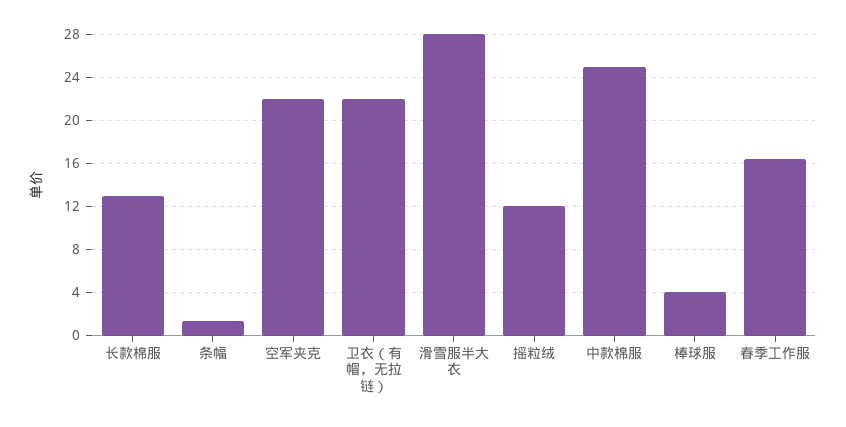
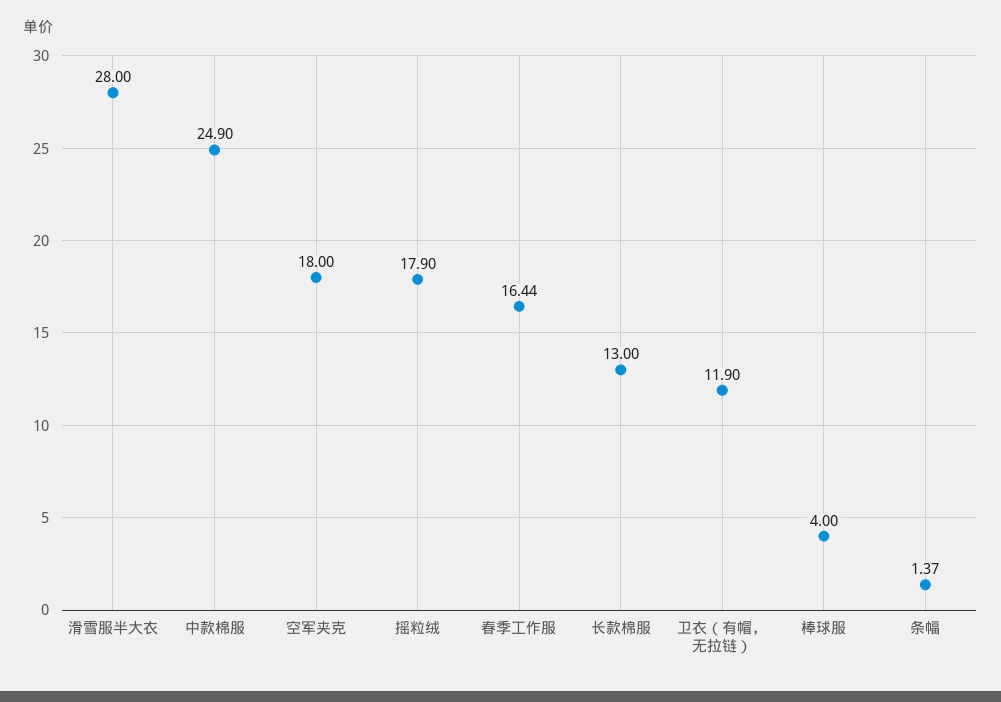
  {
    "长款棉服": 13,
    "条幅": 1.37,
-   "空军夹克": 22,
+   "空军夹克": 18,
-   "卫衣（有帽，无拉链）": 22,
+   "卫衣（有帽，无拉链）": 11.9,
    "滑雪服半大衣": 28,
-   "摇粒绒": 12,
+   "摇粒绒": 17.9,
    "中款棉服": 24.9,
    "棒球服": 4,
    "春季工作服": 16.44
  }

